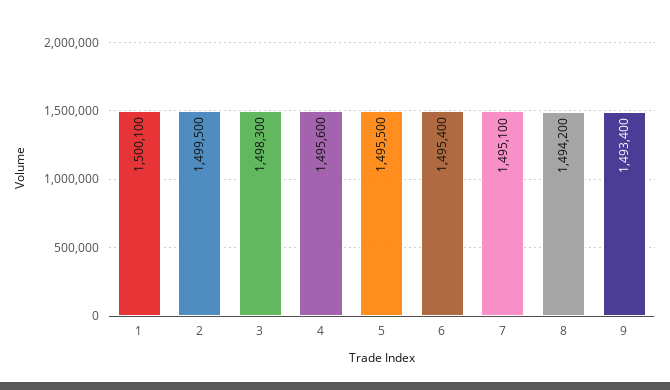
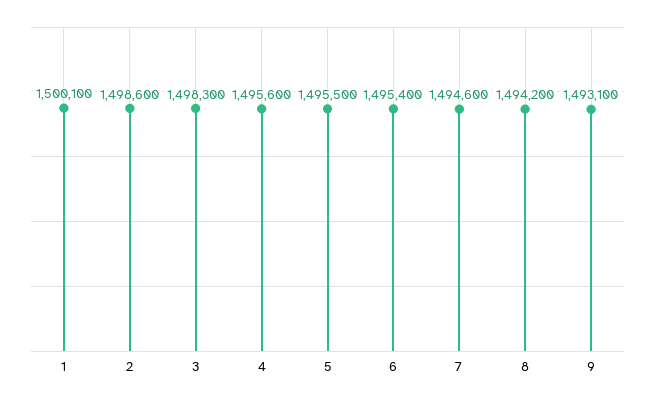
  {
    "1": 1500100,
-   "2": 1499500,
+   "2": 1498600,
    "3": 1498300,
    "4": 1495600,
    "5": 1495500,
    "6": 1495400,
-   "7": 1495100,
+   "7": 1494600,
    "8": 1494200,
-   "9": 1493400
+   "9": 1493100
  }

